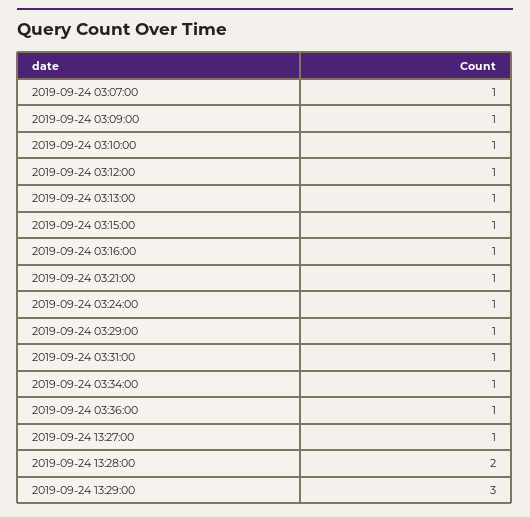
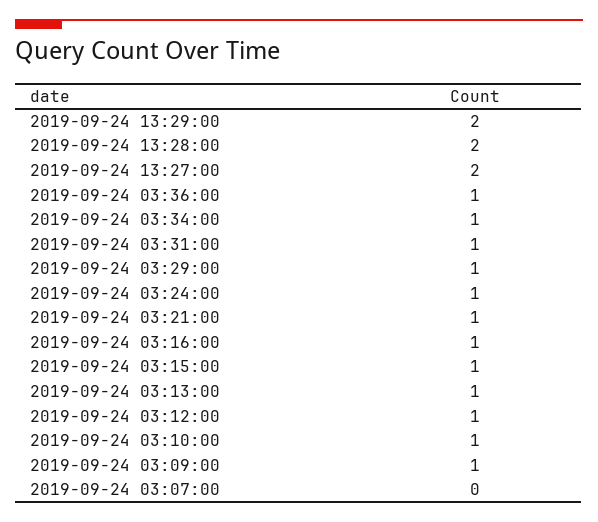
  {
-   "2019-09-24 03:07:00": 1,
+   "2019-09-24 03:07:00": 0,
    "2019-09-24 03:09:00": 1,
    "2019-09-24 03:10:00": 1,
    "2019-09-24 03:12:00": 1,
    "2019-09-24 03:13:00": 1,
    "2019-09-24 03:15:00": 1,
    "2019-09-24 03:16:00": 1,
    "2019-09-24 03:21:00": 1,
    "2019-09-24 03:24:00": 1,
    "2019-09-24 03:29:00": 1,
    "2019-09-24 03:31:00": 1,
    "2019-09-24 03:34:00": 1,
    "2019-09-24 03:36:00": 1,
-   "2019-09-24 13:27:00": 1,
+   "2019-09-24 13:27:00": 2,
    "2019-09-24 13:28:00": 2,
-   "2019-09-24 13:29:00": 3
+   "2019-09-24 13:29:00": 2
  }

